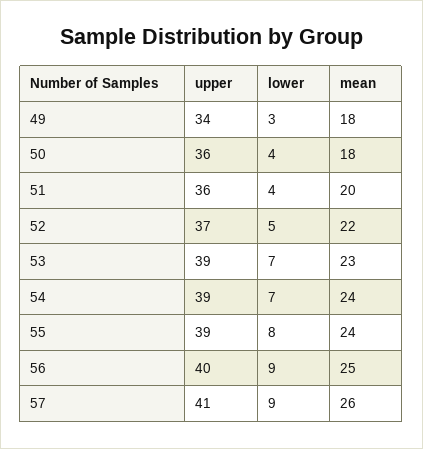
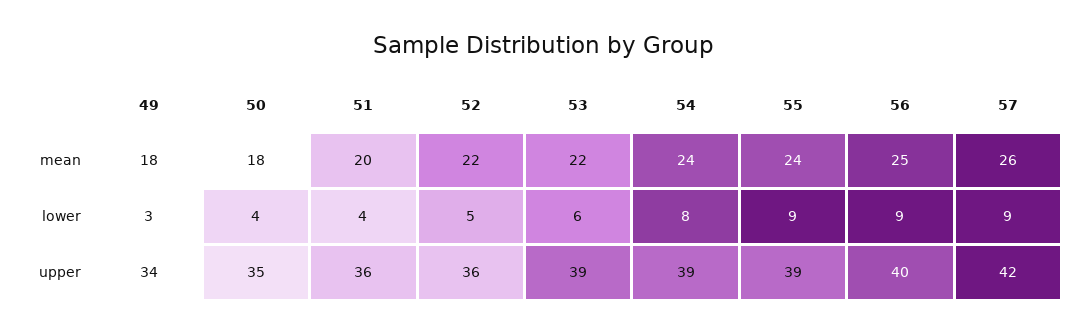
  {
    "upper": {
      "49": 34,
-     "50": 36,
+     "50": 35,
      "51": 36,
-     "52": 37,
+     "52": 36,
      "53": 39,
      "54": 39,
      "55": 39,
      "56": 40,
-     "57": 41
+     "57": 42
    },
    "lower": {
      "49": 3,
      "50": 4,
      "51": 4,
      "52": 5,
-     "53": 7,
+     "53": 6,
-     "54": 7,
+     "54": 8,
-     "55": 8,
+     "55": 9,
      "56": 9,
      "57": 9
    },
    "mean": {
      "49": 18,
      "50": 18,
      "51": 20,
      "52": 22,
-     "53": 23,
+     "53": 22,
      "54": 24,
      "55": 24,
      "56": 25,
      "57": 26
    }
  }

